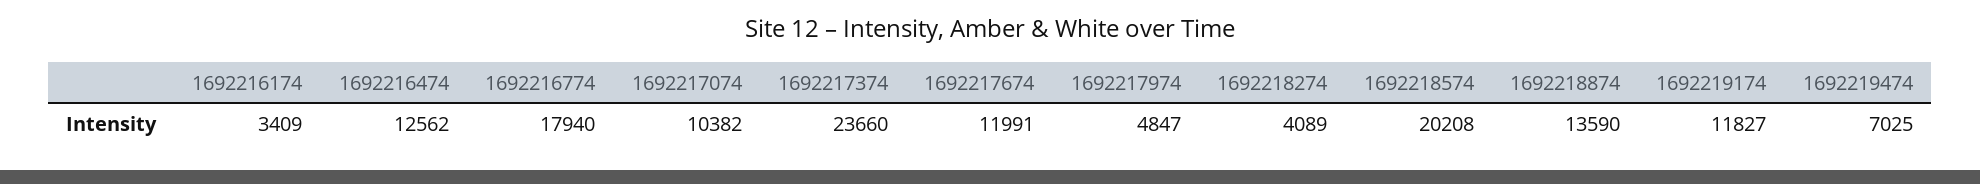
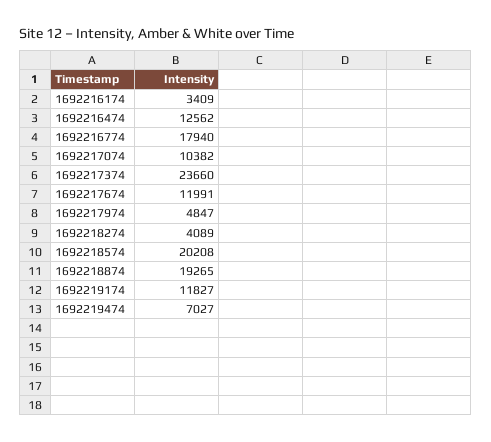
  {
    "1692216174": 3409,
    "1692216474": 12562,
    "1692216774": 17940,
    "1692217074": 10382,
    "1692217374": 23660,
    "1692217674": 11991,
    "1692217974": 4847,
    "1692218274": 4089,
    "1692218574": 20208,
-   "1692218874": 13590,
+   "1692218874": 19265,
    "1692219174": 11827,
-   "1692219474": 7025
+   "1692219474": 7027
  }

